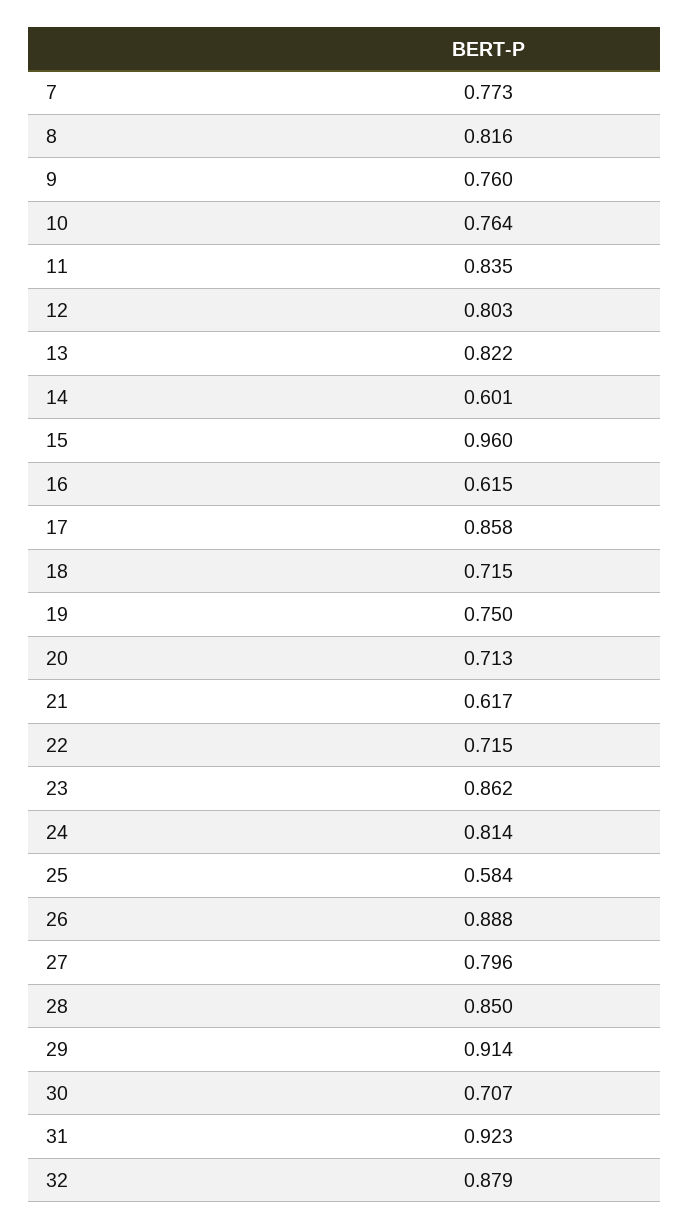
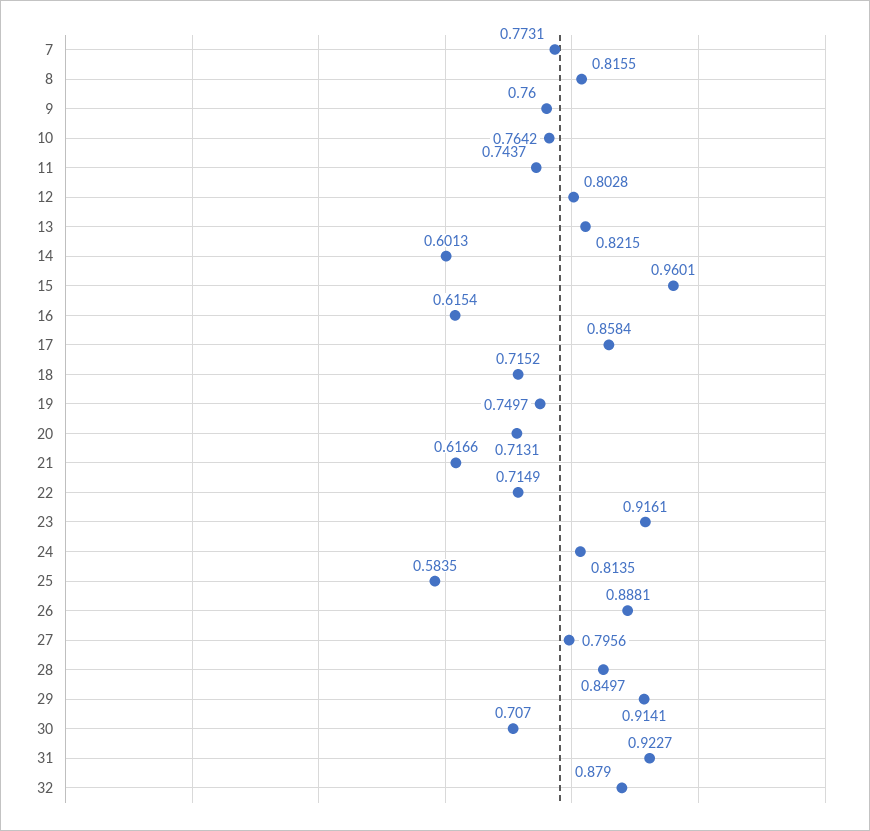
  {
    "7": 0.7731,
    "8": 0.8155,
    "9": 0.76,
    "10": 0.7642,
-   "11": 0.835,
+   "11": 0.7437,
    "12": 0.8028,
    "13": 0.8215,
    "14": 0.6013,
    "15": 0.9601,
    "16": 0.6154,
    "17": 0.8584,
    "18": 0.7152,
    "19": 0.7497,
    "20": 0.7131,
    "21": 0.6166,
    "22": 0.7149,
-   "23": 0.862,
+   "23": 0.9161,
    "24": 0.8135,
    "25": 0.5835,
    "26": 0.8881,
    "27": 0.7956,
    "28": 0.8497,
    "29": 0.9141,
    "30": 0.707,
    "31": 0.9227,
    "32": 0.879
  }

